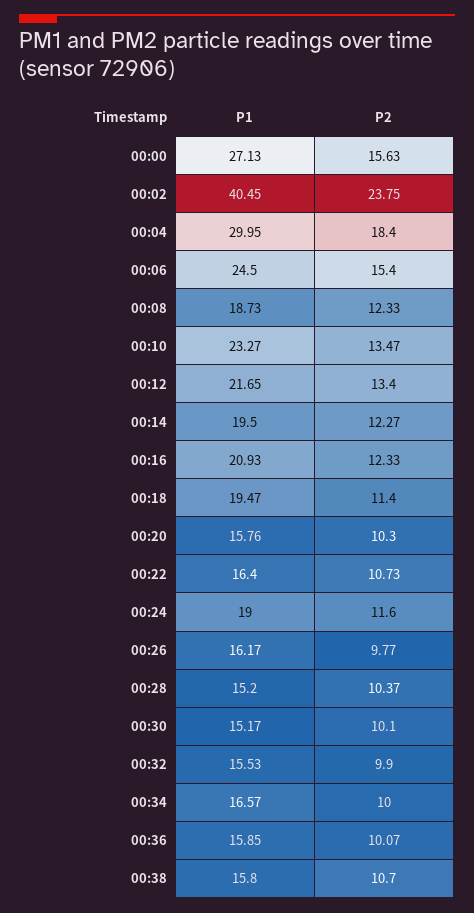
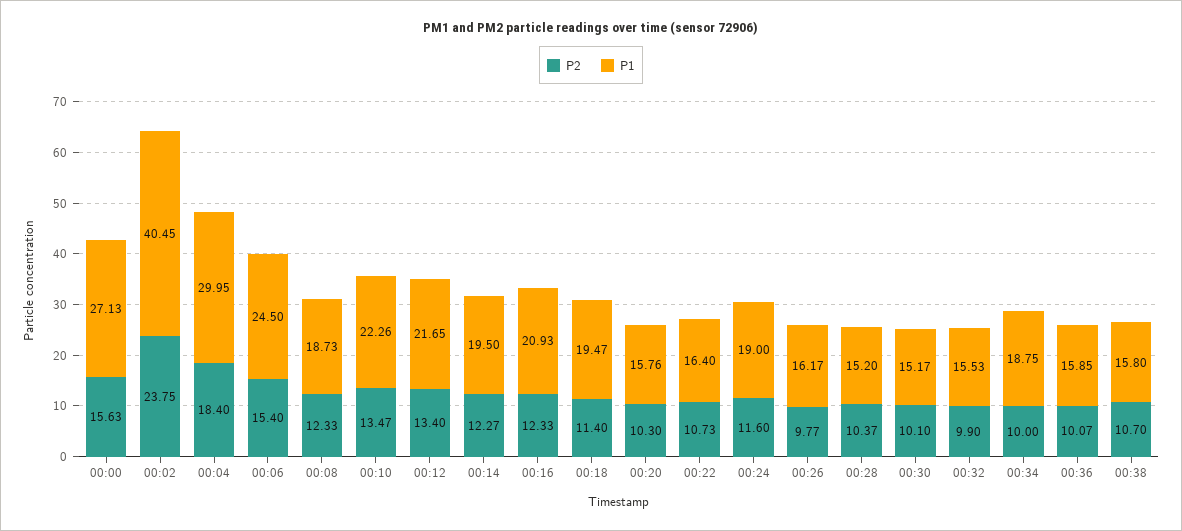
  {
    "P1": {
      "00:00": 27.13,
      "00:02": 40.45,
      "00:04": 29.95,
      "00:06": 24.5,
      "00:08": 18.73,
-     "00:10": 23.27,
+     "00:10": 22.26,
      "00:12": 21.65,
      "00:14": 19.5,
      "00:16": 20.93,
      "00:18": 19.47,
      "00:20": 15.76,
      "00:22": 16.4,
      "00:24": 19,
      "00:26": 16.17,
      "00:28": 15.2,
      "00:30": 15.17,
      "00:32": 15.53,
-     "00:34": 16.57,
+     "00:34": 18.75,
      "00:36": 15.85,
      "00:38": 15.8
    },
    "P2": {
      "00:00": 15.63,
      "00:02": 23.75,
      "00:04": 18.4,
      "00:06": 15.4,
      "00:08": 12.33,
      "00:10": 13.47,
      "00:12": 13.4,
      "00:14": 12.27,
      "00:16": 12.33,
      "00:18": 11.4,
      "00:20": 10.3,
      "00:22": 10.73,
      "00:24": 11.6,
      "00:26": 9.77,
      "00:28": 10.37,
      "00:30": 10.1,
      "00:32": 9.9,
      "00:34": 10,
      "00:36": 10.07,
      "00:38": 10.7
    }
  }

